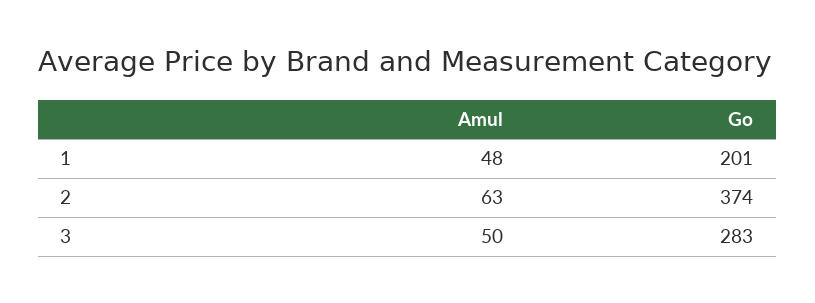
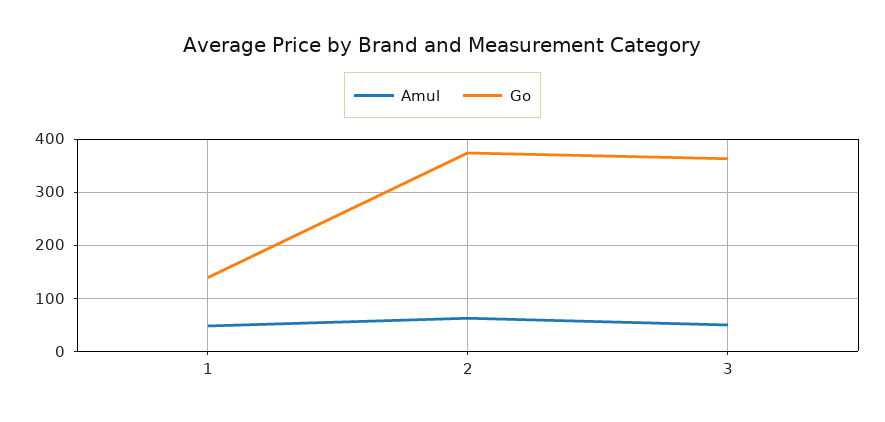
  {
    "Amul": {
      "1": 48,
      "2": 63,
      "3": 50
    },
    "Go": {
-     "1": 201,
+     "1": 140,
      "2": 374,
-     "3": 283
+     "3": 360
    }
  }

